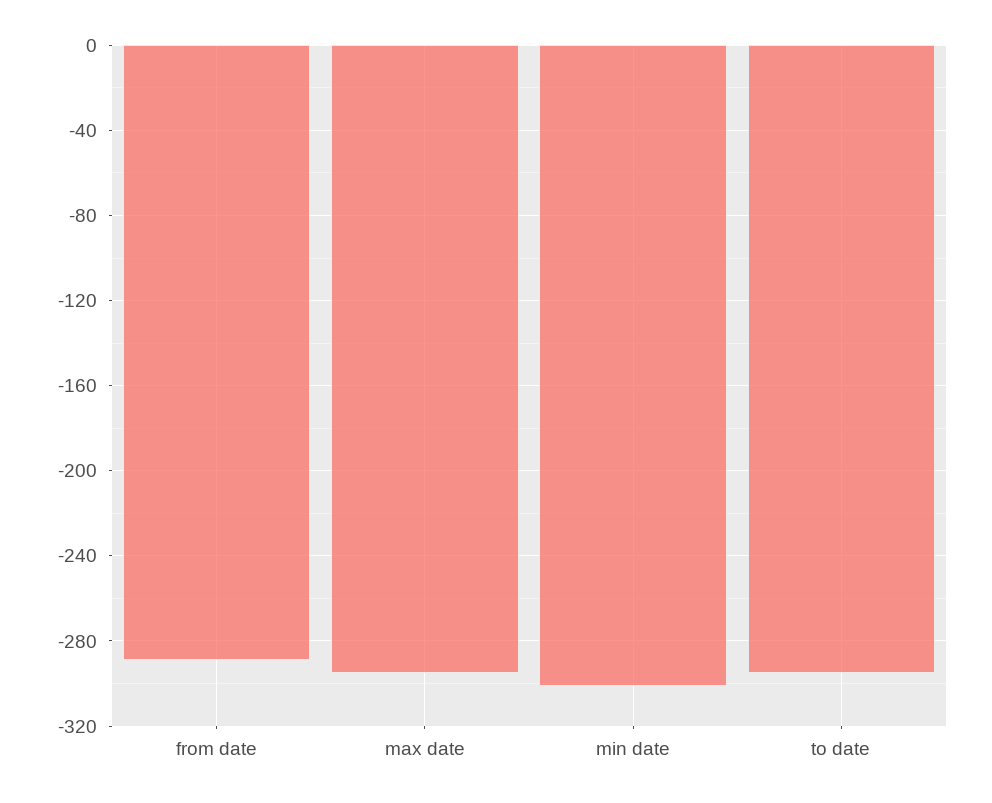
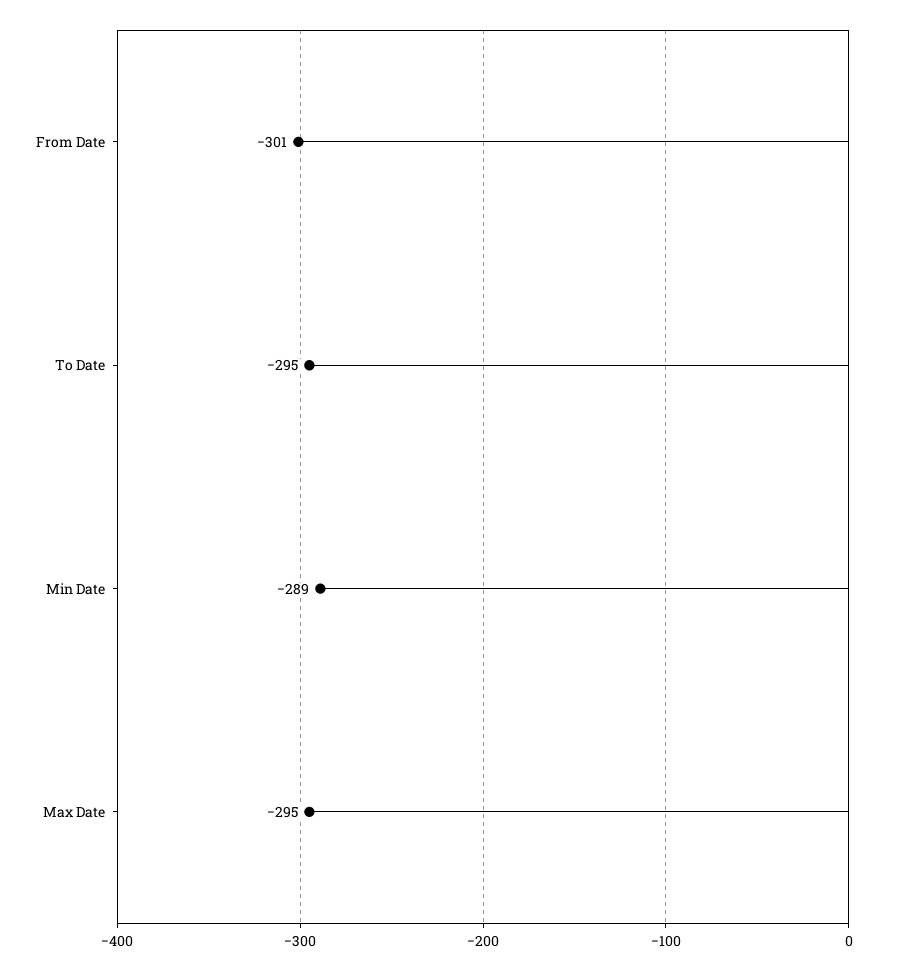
  {
-   "from date": -290,
+   "from date": -301,
    "max date": -295,
-   "min date": -300,
+   "min date": -289,
    "to date": -295
  }

